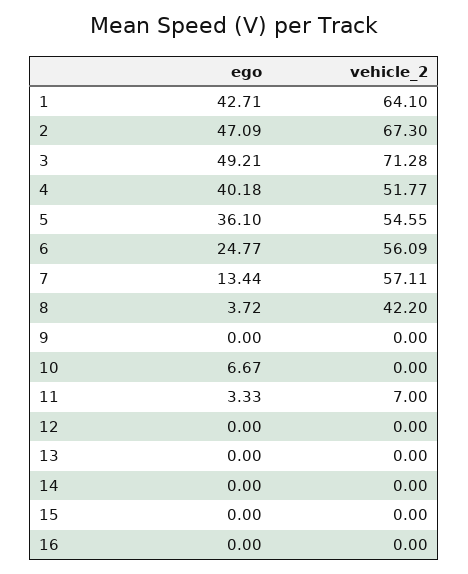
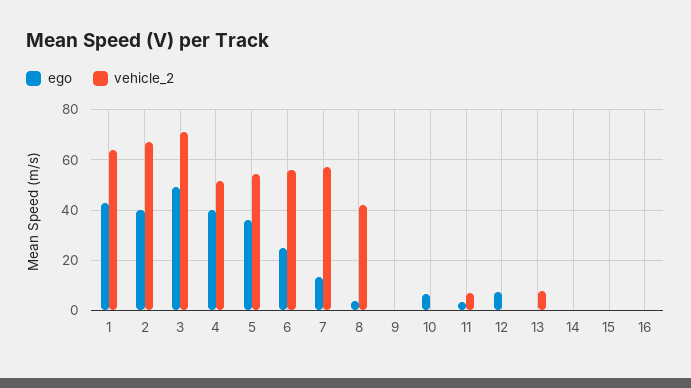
  {
    "ego": {
      "1": 42.71,
-     "2": 47.09,
+     "2": 40,
      "3": 49.21,
      "4": 40.18,
      "5": 36.1,
      "6": 24.77,
      "7": 13.44,
      "8": 3.72,
      "9": 0,
      "10": 6.67,
      "11": 3.33,
-     "12": 0,
+     "12": 7.5,
      "13": 0,
      "14": 0,
      "15": 0,
      "16": 0
    },
    "vehicle_2": {
      "1": 64.1,
      "2": 67.3,
      "3": 71.28,
      "4": 51.77,
      "5": 54.55,
      "6": 56.09,
      "7": 57.11,
      "8": 42.2,
      "9": 0,
      "10": 0,
      "11": 7,
      "12": 0,
-     "13": 0,
+     "13": 7.5,
      "14": 0,
      "15": 0,
      "16": 0
    }
  }

